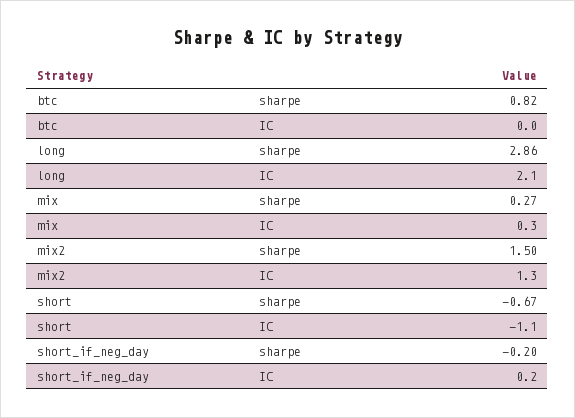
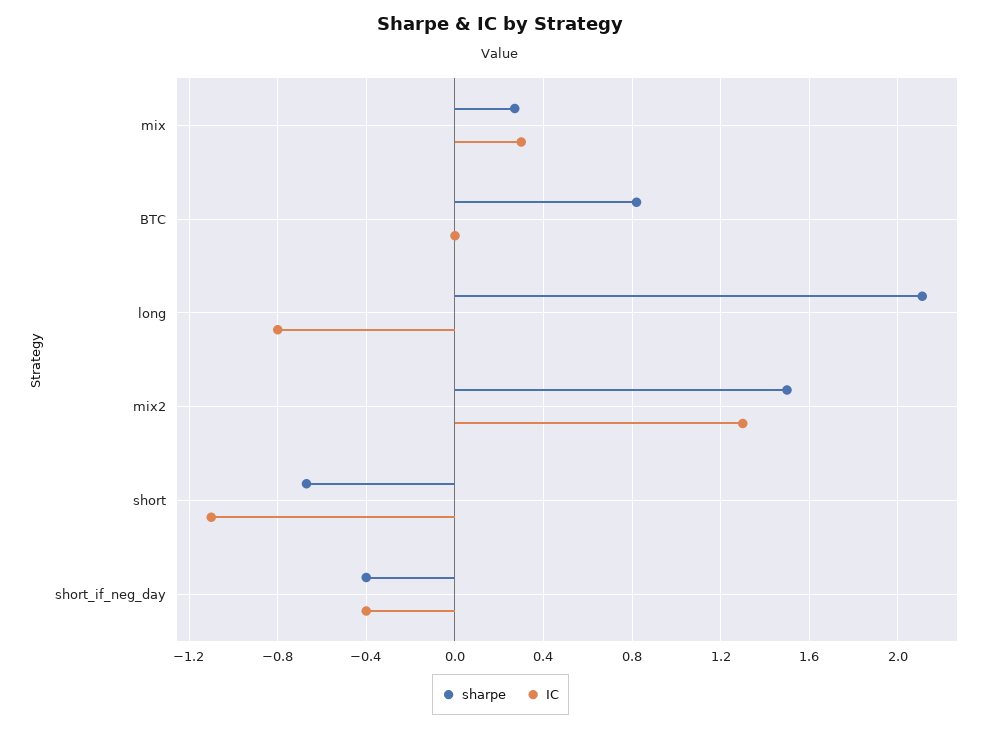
  {
    "sharpe": {
      "btc": 0.82,
-     "long": 2.86,
+     "long": 2.1,
      "mix": 0.27,
      "mix2": 1.5,
      "short": -0.67,
-     "short_if_neg_day": -0.2
+     "short_if_neg_day": -0.4
    },
    "IC": {
      "btc": 0,
-     "long": 2.1,
+     "long": -0.8,
      "mix": 0.3,
      "mix2": 1.3,
      "short": -1.1,
-     "short_if_neg_day": 0.2
+     "short_if_neg_day": -0.4
    }
  }

